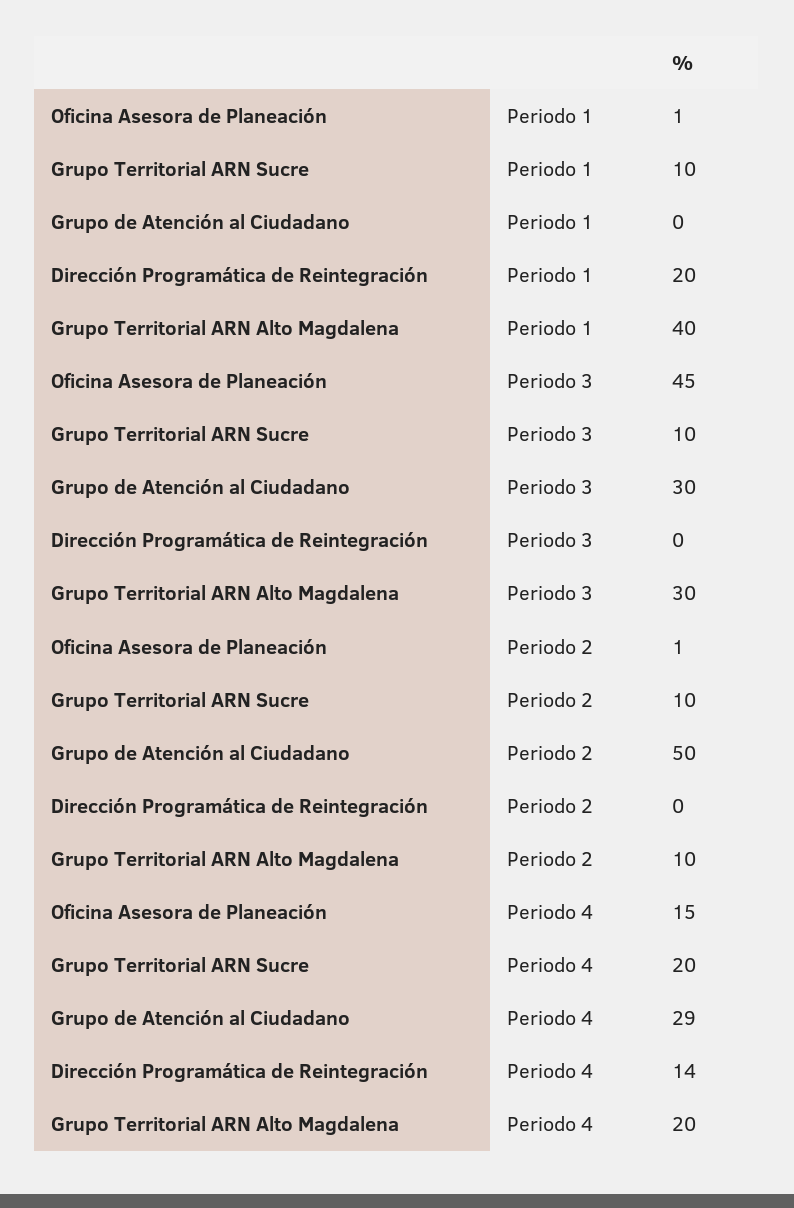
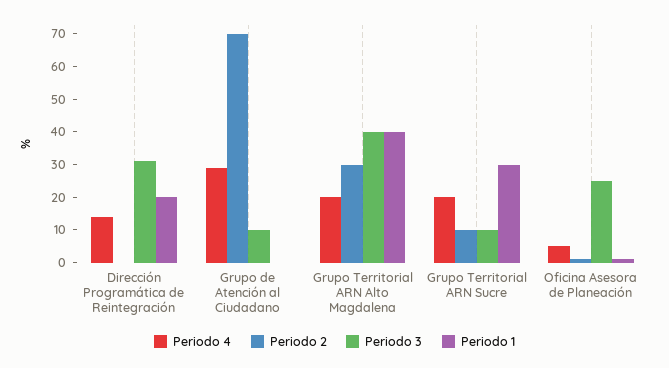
  {
    "Periodo 1": {
      "Oficina Asesora de Planeación": 1,
-     "Grupo Territorial ARN Sucre": 10,
+     "Grupo Territorial ARN Sucre": 30,
      "Grupo de Atención al Ciudadano": 0,
      "Dirección Programática de Reintegración": 20,
      "Grupo Territorial ARN Alto Magdalena": 40
    },
    "Periodo 3": {
-     "Oficina Asesora de Planeación": 45,
+     "Oficina Asesora de Planeación": 25,
      "Grupo Territorial ARN Sucre": 10,
-     "Grupo de Atención al Ciudadano": 30,
+     "Grupo de Atención al Ciudadano": 10,
-     "Dirección Programática de Reintegración": 0,
+     "Dirección Programática de Reintegración": 30,
-     "Grupo Territorial ARN Alto Magdalena": 30
+     "Grupo Territorial ARN Alto Magdalena": 40
    },
    "Periodo 2": {
      "Oficina Asesora de Planeación": 1,
      "Grupo Territorial ARN Sucre": 10,
-     "Grupo de Atención al Ciudadano": 50,
+     "Grupo de Atención al Ciudadano": 70,
      "Dirección Programática de Reintegración": 0,
-     "Grupo Territorial ARN Alto Magdalena": 10
+     "Grupo Territorial ARN Alto Magdalena": 30
    },
    "Periodo 4": {
-     "Oficina Asesora de Planeación": 15,
+     "Oficina Asesora de Planeación": 5,
      "Grupo Territorial ARN Sucre": 20,
      "Grupo de Atención al Ciudadano": 29,
      "Dirección Programática de Reintegración": 14,
      "Grupo Territorial ARN Alto Magdalena": 20
    }
  }

